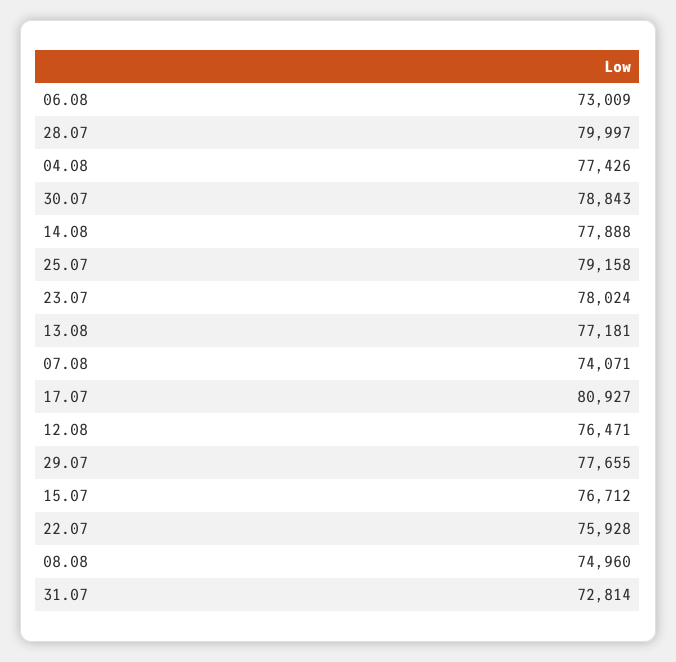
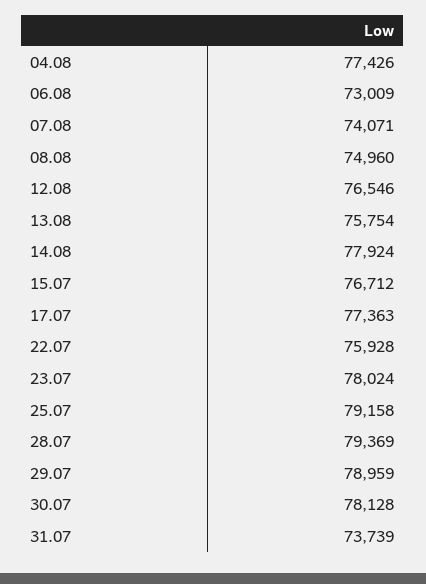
  {
    "06.08": 73009,
-   "28.07": 79997,
+   "28.07": 79369,
    "04.08": 77426,
-   "30.07": 78843,
+   "30.07": 78128,
-   "14.08": 77888,
+   "14.08": 77924,
    "25.07": 79158,
    "23.07": 78024,
-   "13.08": 77181,
+   "13.08": 75754,
    "07.08": 74071,
-   "17.07": 80927,
+   "17.07": 77363,
-   "12.08": 76471,
+   "12.08": 76546,
-   "29.07": 77655,
+   "29.07": 78959,
    "15.07": 76712,
    "22.07": 75928,
    "08.08": 74960,
-   "31.07": 72814
+   "31.07": 73739
  }

